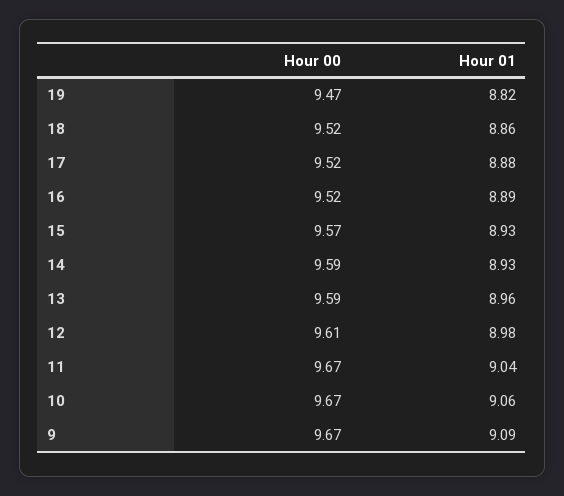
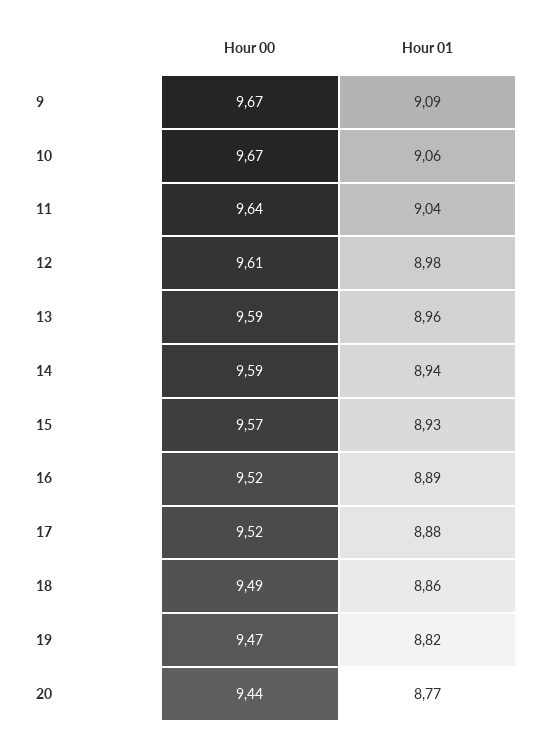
  {
    "Hour 00": {
      "19": 9.47,
-     "18": 9.52,
+     "18": 9.49,
      "17": 9.52,
      "16": 9.52,
      "15": 9.57,
      "14": 9.59,
      "13": 9.59,
      "12": 9.61,
-     "11": 9.67,
+     "11": 9.64,
      "10": 9.67,
-     "9": 9.67
+     "9": 9.67,
+     "20": 9.44
    },
    "Hour 01": {
      "19": 8.82,
      "18": 8.86,
      "17": 8.88,
      "16": 8.89,
      "15": 8.93,
-     "14": 8.93,
+     "14": 8.94,
      "13": 8.96,
      "12": 8.98,
      "11": 9.04,
      "10": 9.06,
-     "9": 9.09
+     "9": 9.09,
+     "20": 8.77
    }
  }

